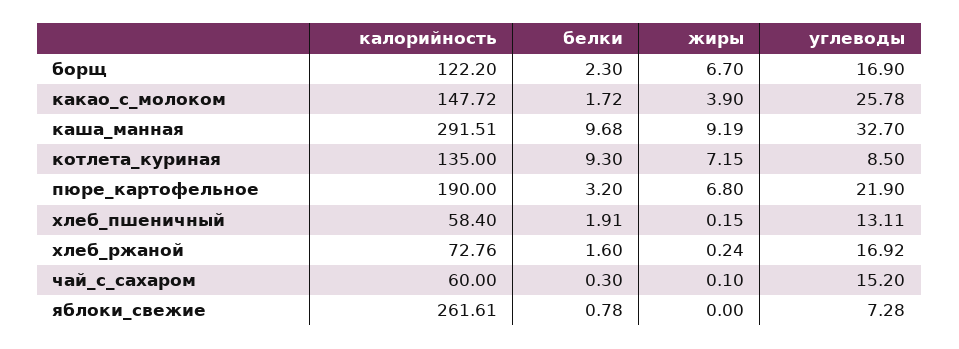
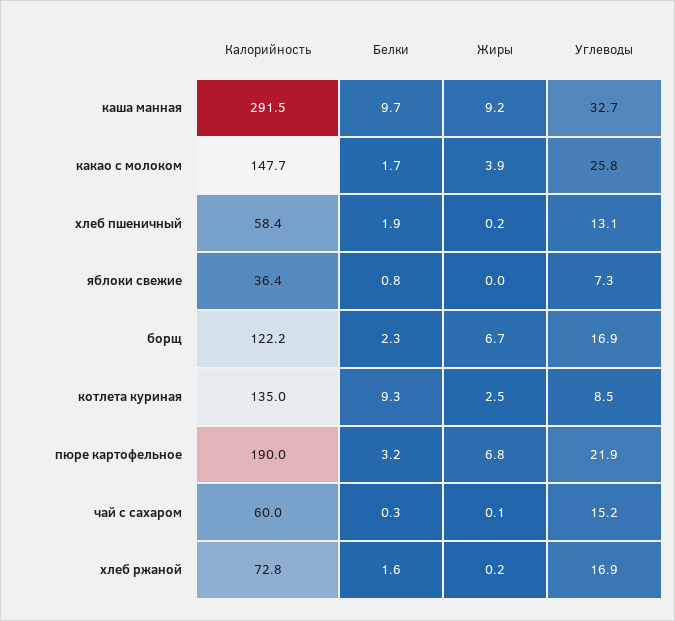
  {
    "калорийность": {
      "борщ": 122.2,
      "какао_с_молоком": 147.72,
      "каша_манная": 291.51,
      "котлета_куриная": 135,
      "пюре_картофельное": 190,
      "хлеб_пшеничный": 58.4,
      "хлеб_ржаной": 72.76,
      "чай_с_сахаром": 60,
-     "яблоки_свежие": 261.61
+     "яблоки_свежие": 36.4
    },
    "белки": {
      "борщ": 2.3,
      "какао_с_молоком": 1.72,
      "каша_манная": 9.68,
      "котлета_куриная": 9.3,
      "пюре_картофельное": 3.2,
      "хлеб_пшеничный": 1.91,
      "хлеб_ржаной": 1.6,
      "чай_с_сахаром": 0.3,
      "яблоки_свежие": 0.78
    },
    "жиры": {
      "борщ": 6.7,
      "какао_с_молоком": 3.9,
      "каша_манная": 9.19,
-     "котлета_куриная": 7.15,
+     "котлета_куриная": 2.5,
      "пюре_картофельное": 6.8,
      "хлеб_пшеничный": 0.15,
      "хлеб_ржаной": 0.24,
      "чай_с_сахаром": 0.1,
      "яблоки_свежие": 0
    },
    "углеводы": {
      "борщ": 16.9,
      "какао_с_молоком": 25.78,
      "каша_манная": 32.7,
      "котлета_куриная": 8.5,
      "пюре_картофельное": 21.9,
      "хлеб_пшеничный": 13.11,
      "хлеб_ржаной": 16.92,
      "чай_с_сахаром": 15.2,
      "яблоки_свежие": 7.28
    }
  }

